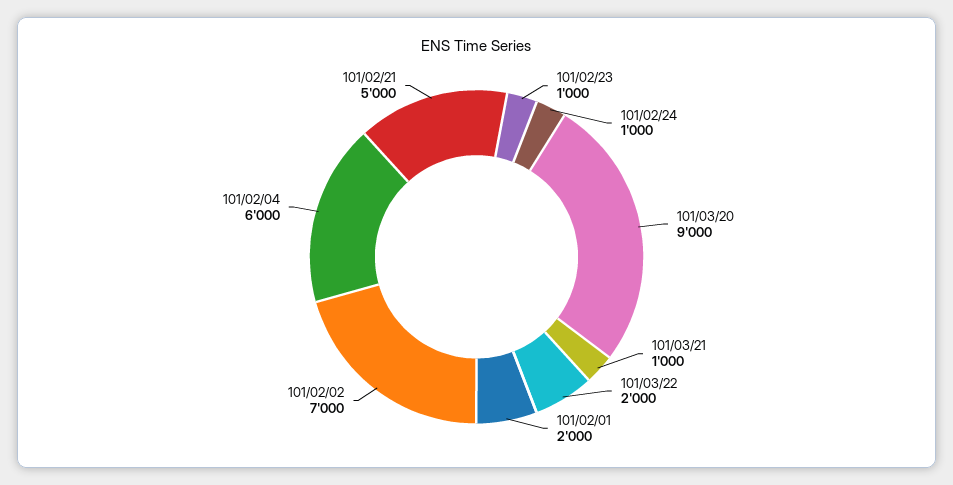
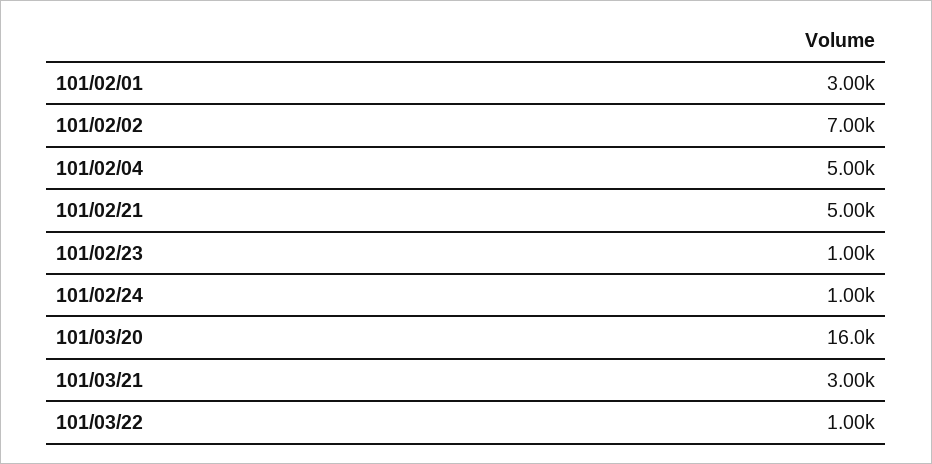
  {
    "101/02/23": 1000,
    "101/02/24": 1000,
-   "101/03/20": 9000,
+   "101/03/20": 16000,
-   "101/03/21": 1000,
+   "101/03/21": 3000,
-   "101/03/22": 2000,
+   "101/03/22": 1000,
-   "101/02/01": 2000,
+   "101/02/01": 3000,
    "101/02/02": 7000,
-   "101/02/04": 6000,
+   "101/02/04": 5000,
    "101/02/21": 5000
  }

